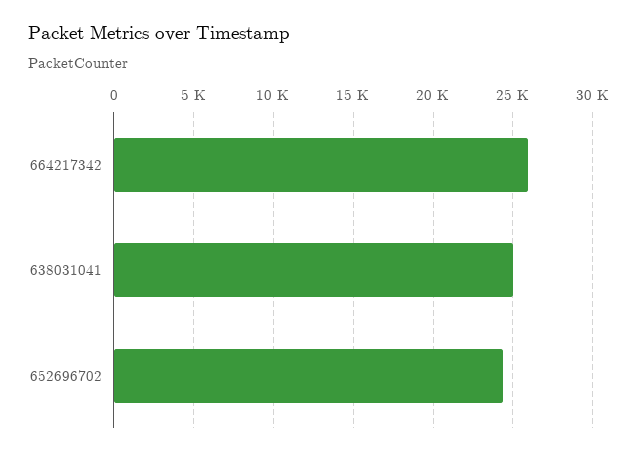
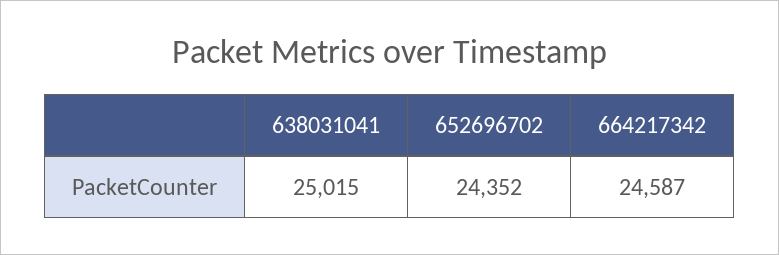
  {
-   "664217342": 26000,
+   "664217342": 24587,
    "638031041": 25015,
    "652696702": 24352
  }

